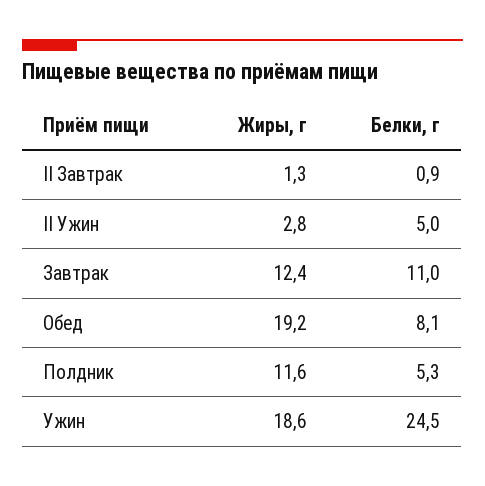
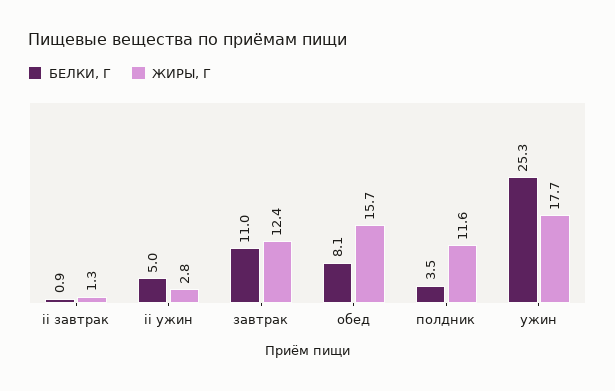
  {
    "Жиры, г": {
      "II Завтрак": 1.3,
      "II Ужин": 2.8,
      "Завтрак": 12.4,
-     "Обед": 19.2,
+     "Обед": 15.7,
      "Полдник": 11.6,
-     "Ужин": 18.6
+     "Ужин": 17.7
    },
    "Белки, г": {
      "II Завтрак": 0.9,
      "II Ужин": 5,
      "Завтрак": 11,
      "Обед": 8.1,
-     "Полдник": 5.3,
+     "Полдник": 3.5,
-     "Ужин": 24.5
+     "Ужин": 25.3
    }
  }

